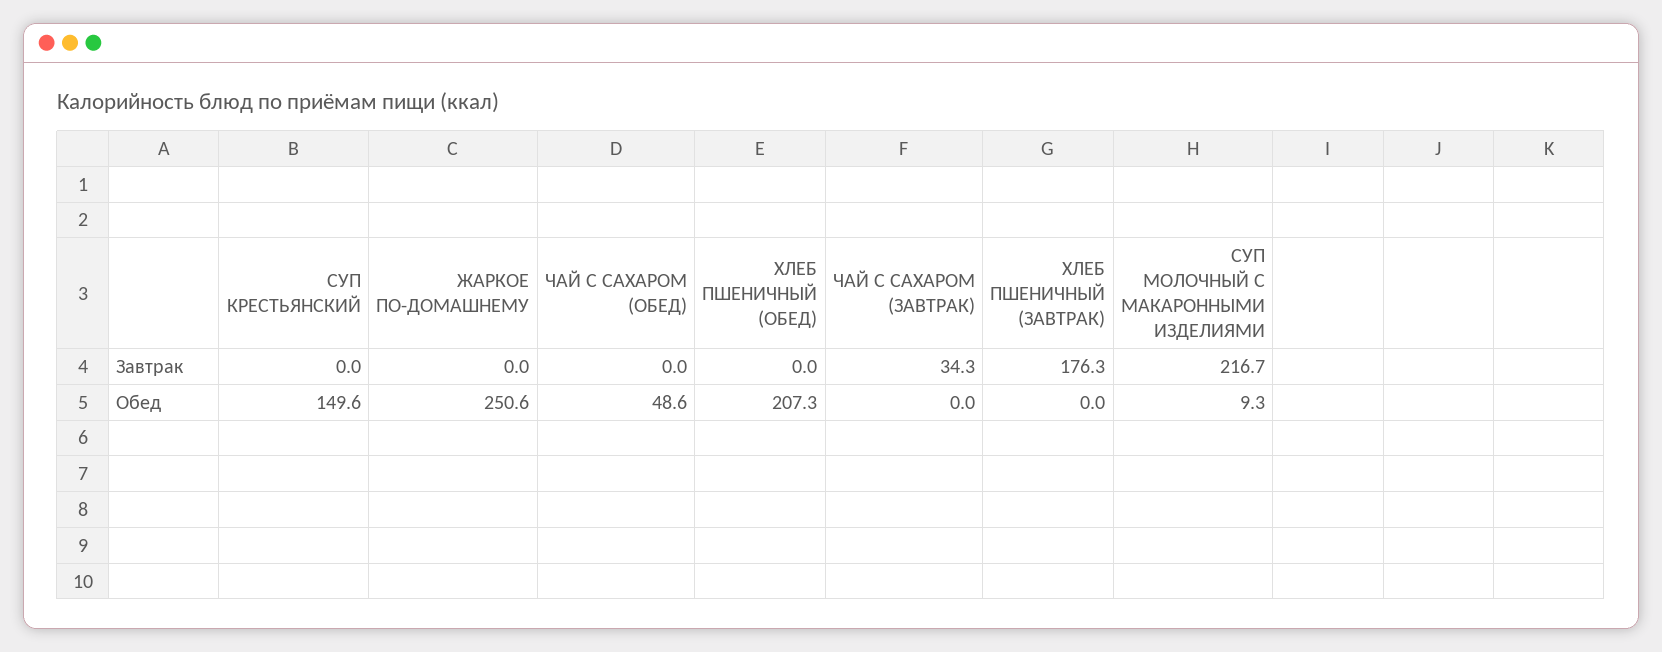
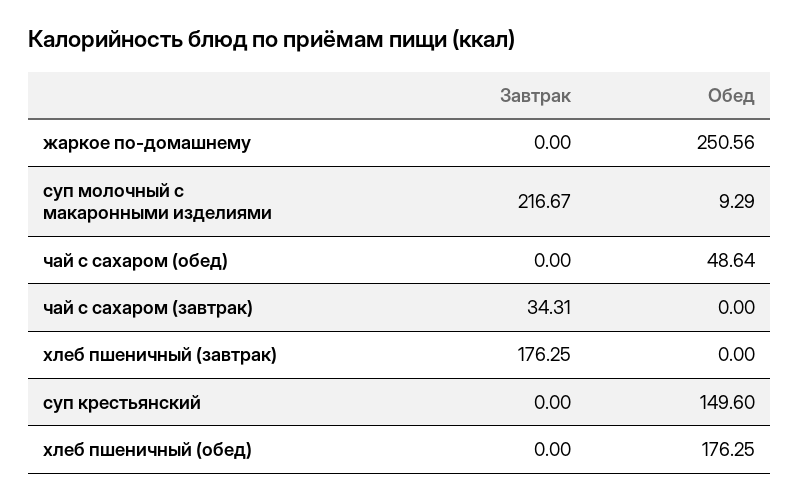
  {
    "СУП КРЕСТЬЯНСКИЙ": {
      "Завтрак": 0,
      "Обед": 149.6
    },
    "ЖАРКОЕ ПО-ДОМАШНЕМУ": {
      "Завтрак": 0,
      "Обед": 250.56
    },
    "ЧАЙ С САХАРОМ (ОБЕД)": {
      "Завтрак": 0,
      "Обед": 48.64
    },
    "ХЛЕБ ПШЕНИЧНЫЙ (ОБЕД)": {
      "Завтрак": 0,
-     "Обед": 207.3
+     "Обед": 176.25
    },
    "ЧАЙ С САХАРОМ (ЗАВТРАК)": {
      "Завтрак": 34.31,
      "Обед": 0
    },
    "ХЛЕБ ПШЕНИЧНЫЙ (ЗАВТРАК)": {
      "Завтрак": 176.25,
      "Обед": 0
    },
    "СУП МОЛОЧНЫЙ С МАКАРОННЫМИ ИЗДЕЛИЯМИ": {
      "Завтрак": 216.67,
      "Обед": 9.29
    }
  }

